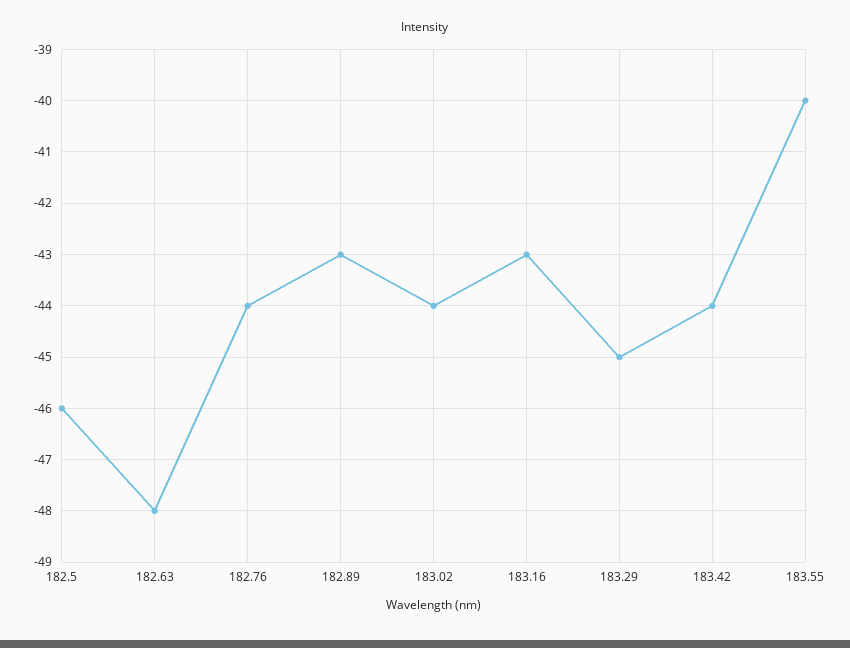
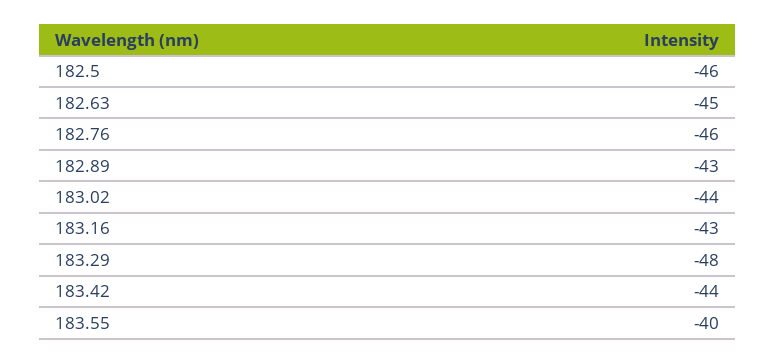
  {
    "182.5": -46,
-   "182.63": -48,
+   "182.63": -45,
-   "182.76": -44,
+   "182.76": -46,
    "182.89": -43,
    "183.02": -44,
    "183.16": -43,
-   "183.29": -45,
+   "183.29": -48,
    "183.42": -44,
    "183.55": -40
  }

